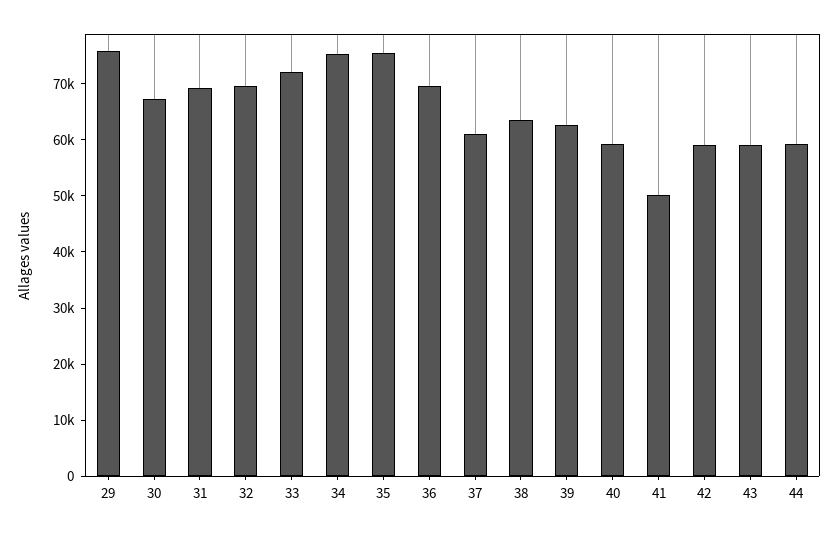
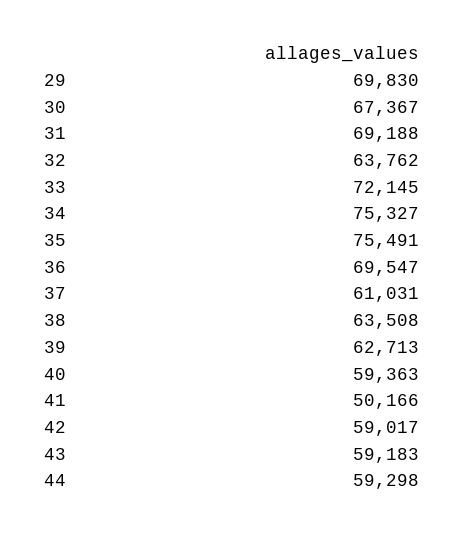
  {
-   "29": 76000,
+   "29": 69830,
    "30": 67367,
    "31": 69188,
-   "32": 70000,
+   "32": 63762,
    "33": 72145,
    "34": 75327,
    "35": 75491,
    "36": 69547,
    "37": 61031,
    "38": 63508,
    "39": 62713,
    "40": 59363,
    "41": 50166,
    "42": 59017,
    "43": 59183,
    "44": 59298
  }

